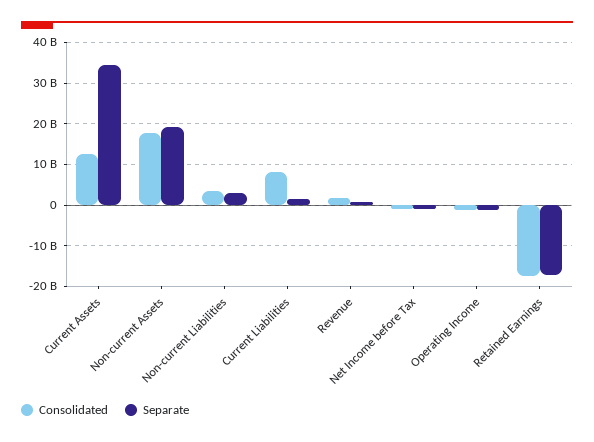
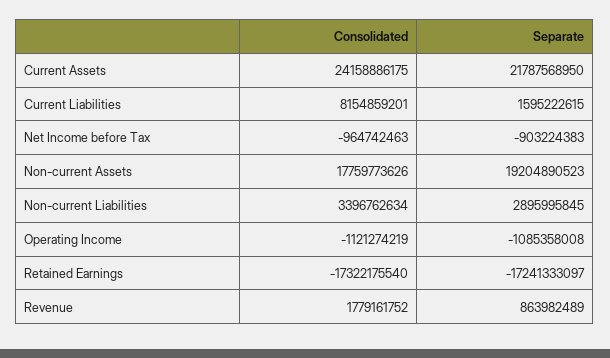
  {
    "Consolidated": {
-     "Current Assets": 12000000000,
+     "Current Assets": 24158886175,
      "Non-current Assets": 17759773626,
      "Non-current Liabilities": 3396762634,
      "Current Liabilities": 8154859201,
      "Revenue": 1779161752,
      "Net Income before Tax": -964742463,
      "Operating Income": -1121274219,
      "Retained Earnings": -17322175540
    },
    "Separate": {
-     "Current Assets": 34000000000,
+     "Current Assets": 21787568950,
      "Non-current Assets": 19204890523,
      "Non-current Liabilities": 2895995845,
      "Current Liabilities": 1595222615,
      "Revenue": 863982489,
      "Net Income before Tax": -903224383,
      "Operating Income": -1085358008,
      "Retained Earnings": -17241333097
    }
  }

